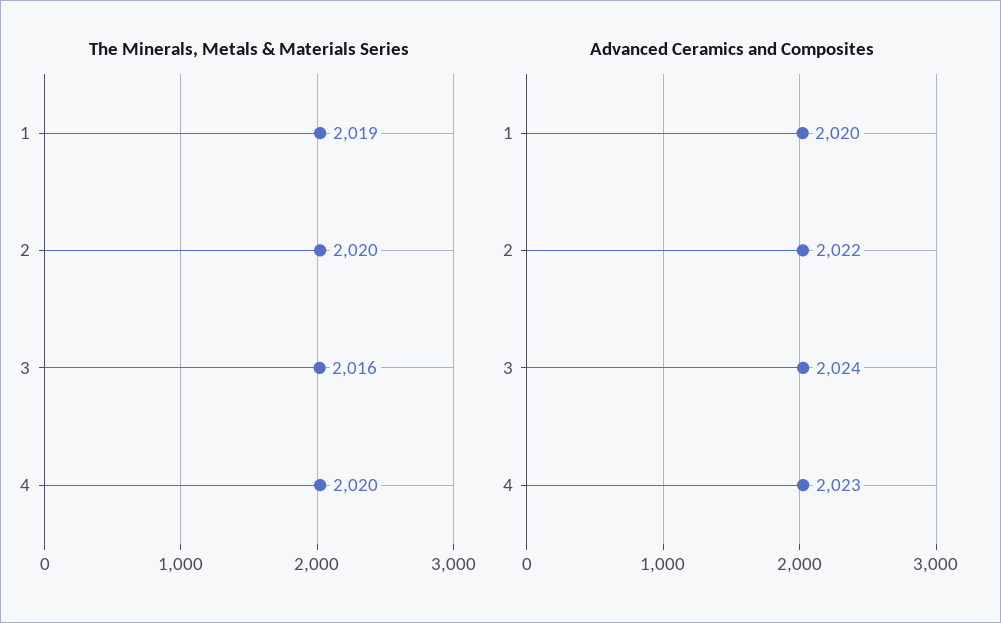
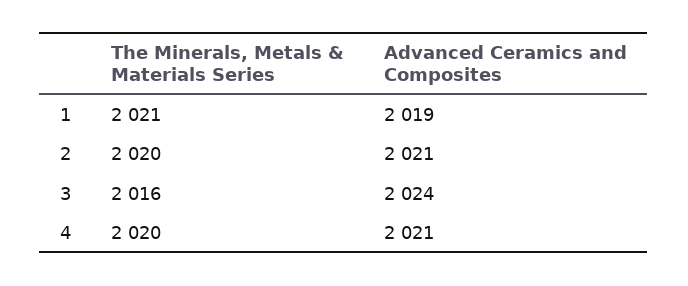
  {
    "The Minerals, Metals & Materials Series": {
-     "1": 2019,
+     "1": 2021,
      "2": 2020,
      "3": 2016,
      "4": 2020
    },
    "Advanced Ceramics and Composites": {
-     "1": 2020,
+     "1": 2019,
-     "2": 2022,
+     "2": 2021,
      "3": 2024,
-     "4": 2023
+     "4": 2021
    }
  }

